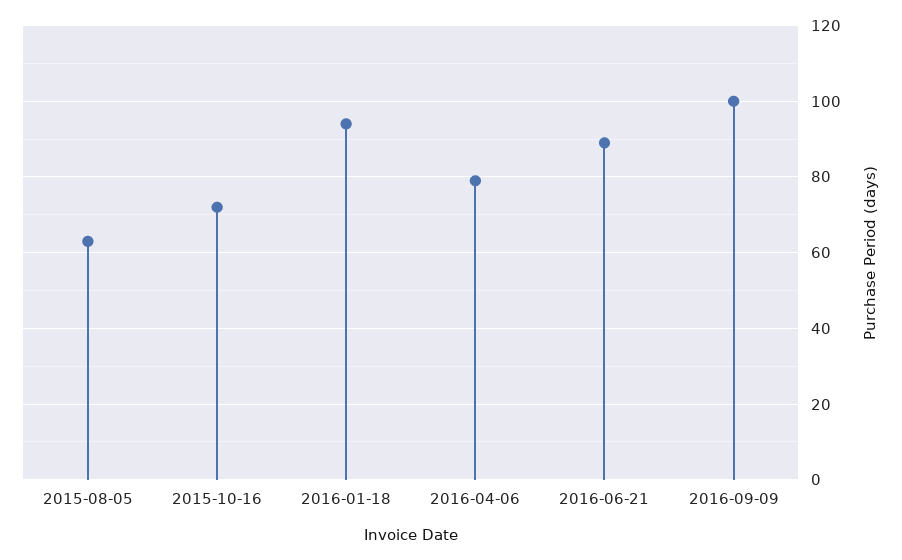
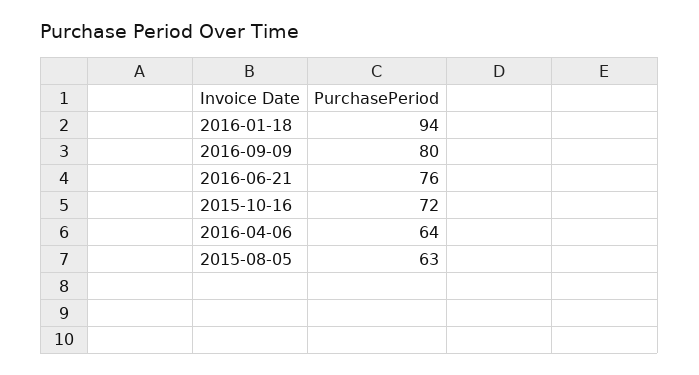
  {
    "2015-08-05": 63,
    "2015-10-16": 72,
    "2016-01-18": 94,
-   "2016-04-06": 80,
+   "2016-04-06": 64,
-   "2016-06-21": 90,
+   "2016-06-21": 76,
-   "2016-09-09": 100
+   "2016-09-09": 80
  }

